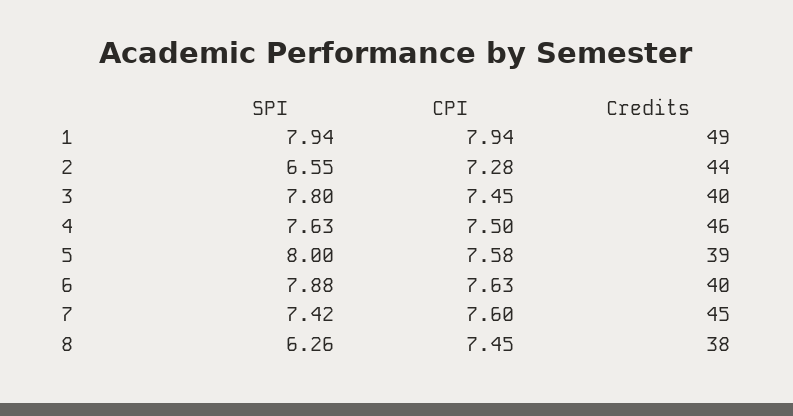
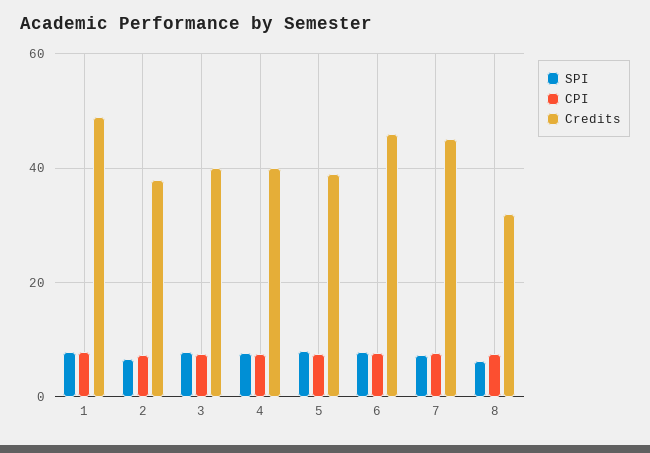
  {
    "SPI": {
      "1": 7.94,
      "2": 6.55,
      "3": 7.8,
      "4": 7.63,
      "5": 8,
      "6": 7.88,
      "7": 7.42,
      "8": 6.26
    },
    "CPI": {
      "1": 7.94,
      "2": 7.28,
      "3": 7.45,
      "4": 7.5,
      "5": 7.58,
      "6": 7.63,
      "7": 7.6,
      "8": 7.45
    },
    "Credits": {
      "1": 49,
-     "2": 44,
+     "2": 38,
      "3": 40,
-     "4": 46,
+     "4": 40,
      "5": 39,
-     "6": 40,
+     "6": 46,
      "7": 45,
-     "8": 38
+     "8": 32
    }
  }

